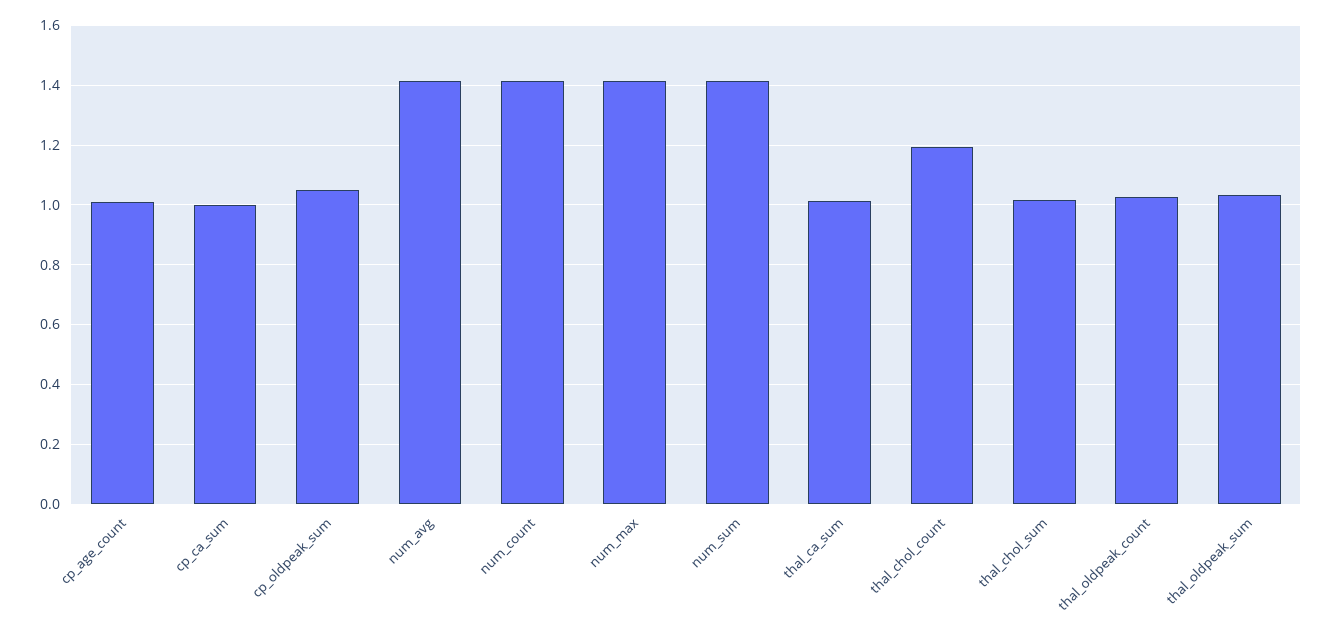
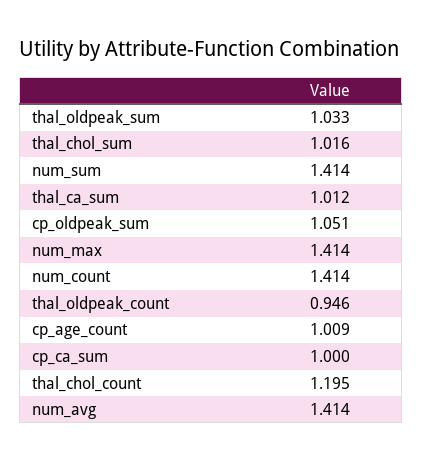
  {
    "cp_age_count": 1.009,
    "cp_ca_sum": 1,
    "cp_oldpeak_sum": 1.051,
    "num_avg": 1.414,
    "num_count": 1.414,
    "num_max": 1.414,
    "num_sum": 1.414,
    "thal_ca_sum": 1.012,
    "thal_chol_count": 1.195,
    "thal_chol_sum": 1.016,
-   "thal_oldpeak_count": 1.025,
+   "thal_oldpeak_count": 0.946,
    "thal_oldpeak_sum": 1.033
  }

